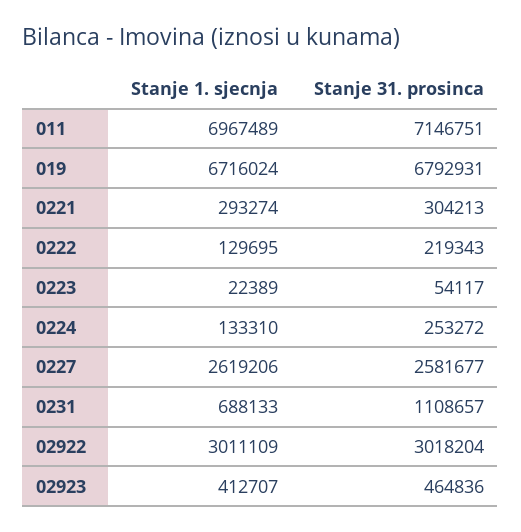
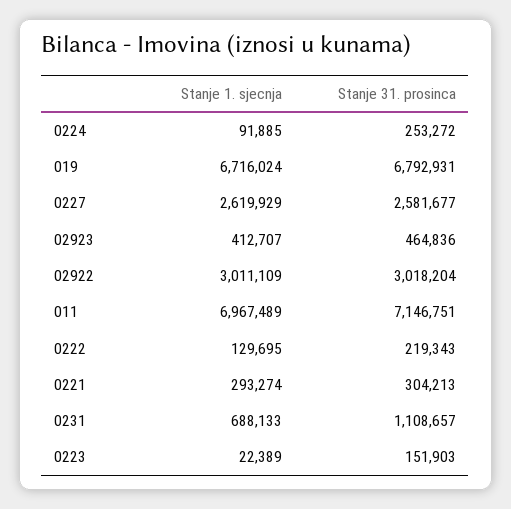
  {
    "Stanje 1. sjecnja": {
      "011": 6967489,
      "019": 6716024,
      "0221": 293274,
      "0222": 129695,
      "0223": 22389,
-     "0224": 133310,
+     "0224": 91885,
-     "0227": 2619206,
+     "0227": 2619929,
      "0231": 688133,
      "02922": 3011109,
      "02923": 412707
    },
    "Stanje 31. prosinca": {
      "011": 7146751,
      "019": 6792931,
      "0221": 304213,
      "0222": 219343,
-     "0223": 54117,
+     "0223": 151903,
      "0224": 253272,
      "0227": 2581677,
      "0231": 1108657,
      "02922": 3018204,
      "02923": 464836
    }
  }

